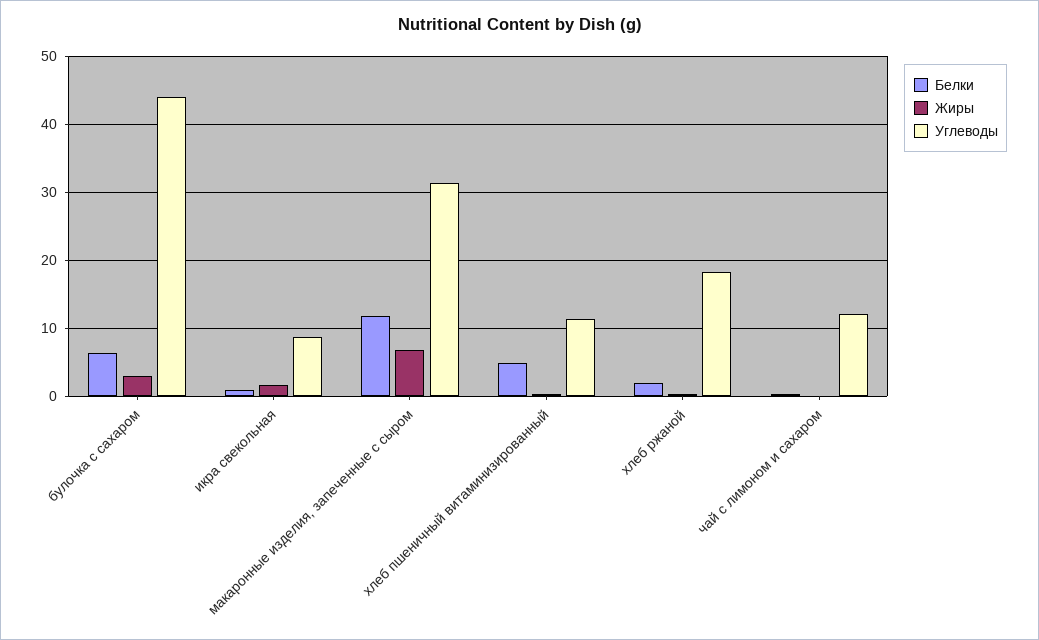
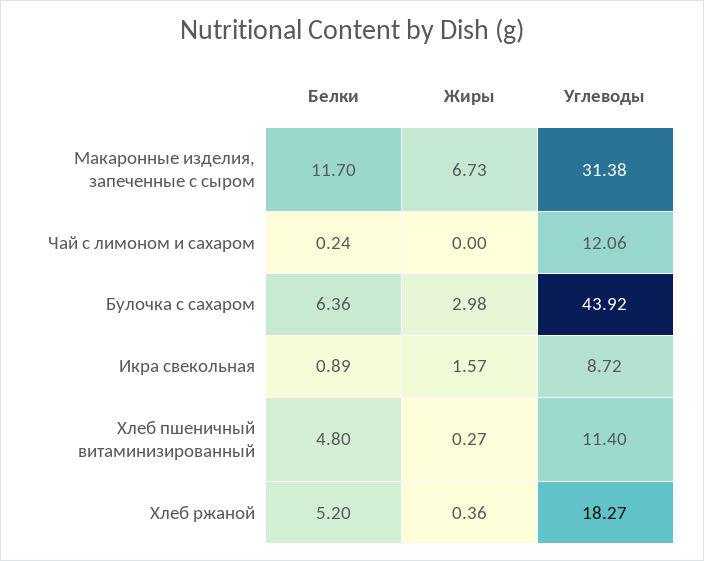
  {
    "Белки": {
      "булочка с сахаром": 6.36,
      "икра свекольная": 0.89,
      "макаронные изделия, запеченные с сыром": 11.7,
      "хлеб пшеничный витаминизированный": 4.8,
-     "хлеб ржаной": 2,
+     "хлеб ржаной": 5.2,
      "чай с лимоном и сахаром": 0.24
    },
    "Жиры": {
      "булочка с сахаром": 2.98,
      "икра свекольная": 1.57,
      "макаронные изделия, запеченные с сыром": 6.73,
      "хлеб пшеничный витаминизированный": 0.27,
      "хлеб ржаной": 0.36,
      "чай с лимоном и сахаром": 0
    },
    "Углеводы": {
      "булочка с сахаром": 43.92,
      "икра свекольная": 8.72,
      "макаронные изделия, запеченные с сыром": 31.38,
      "хлеб пшеничный витаминизированный": 11.4,
      "хлеб ржаной": 18.27,
      "чай с лимоном и сахаром": 12.06
    }
  }

